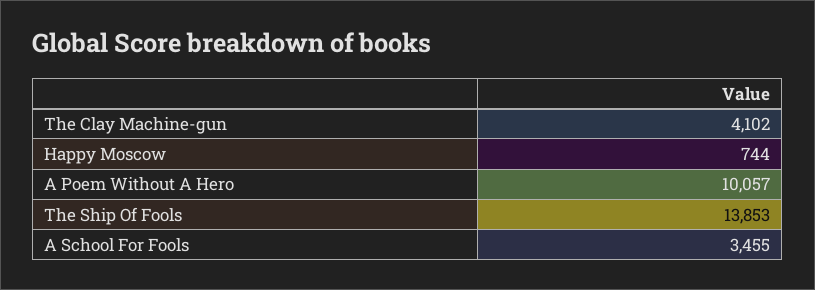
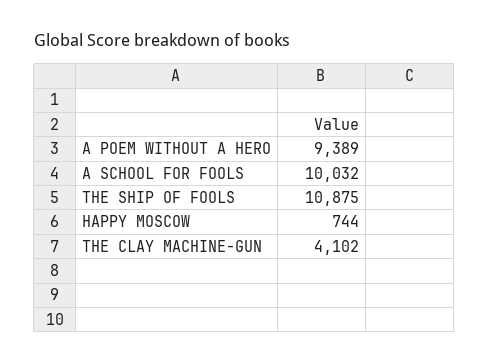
  {
    "The Clay Machine-gun": 4102,
    "Happy Moscow": 744,
-   "A Poem Without A Hero": 10057,
+   "A Poem Without A Hero": 9389,
-   "The Ship Of Fools": 13853,
+   "The Ship Of Fools": 10875,
-   "A School For Fools": 3455
+   "A School For Fools": 10032
  }

